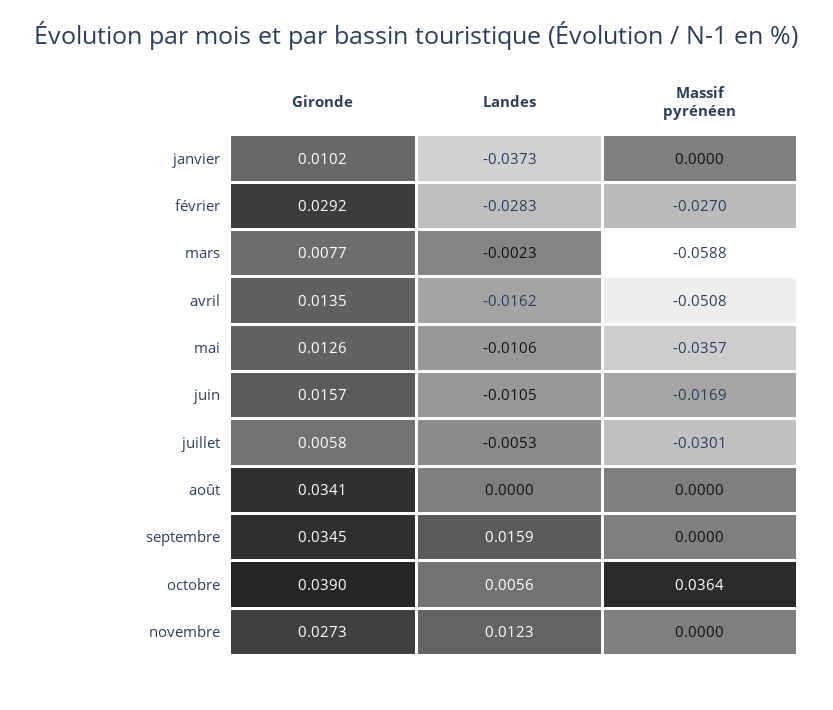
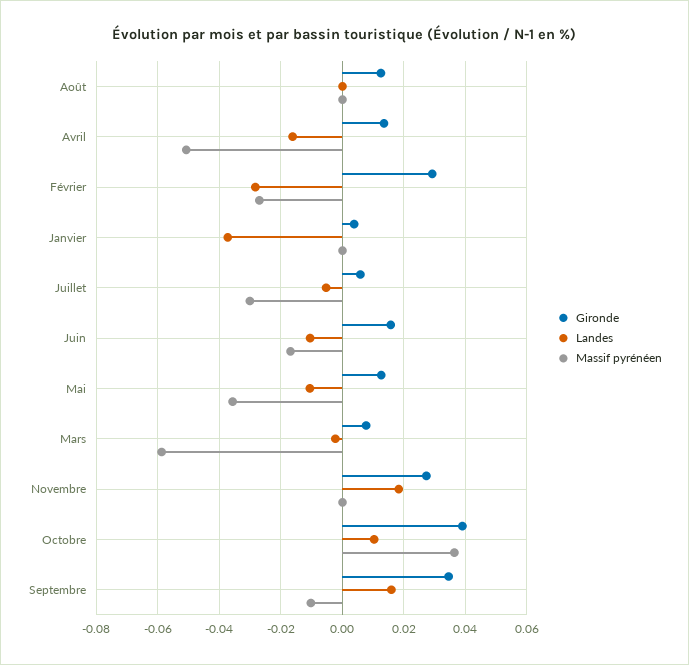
  {
    "Gironde": {
-     "janvier": 0.0102,
+     "janvier": 0.004,
      "février": 0.0292,
      "mars": 0.0077,
      "avril": 0.0135,
      "mai": 0.0126,
      "juin": 0.0157,
      "juillet": 0.0058,
-     "août": 0.0341,
+     "août": 0.012,
      "septembre": 0.0345,
      "octobre": 0.039,
      "novembre": 0.0273
    },
    "Landes": {
      "janvier": -0.0373,
      "février": -0.0283,
      "mars": -0.0023,
      "avril": -0.0162,
      "mai": -0.0106,
      "juin": -0.0105,
      "juillet": -0.0053,
      "août": 0,
      "septembre": 0.0159,
-     "octobre": 0.0056,
+     "octobre": 0.01,
-     "novembre": 0.0123
+     "novembre": 0.018
    },
    "Massif pyrénéen": {
      "janvier": 0,
      "février": -0.027,
      "mars": -0.0588,
      "avril": -0.0508,
      "mai": -0.0357,
      "juin": -0.0169,
      "juillet": -0.0301,
      "août": 0,
-     "septembre": 0,
+     "septembre": -0.01,
      "octobre": 0.0364,
      "novembre": 0
    }
  }

